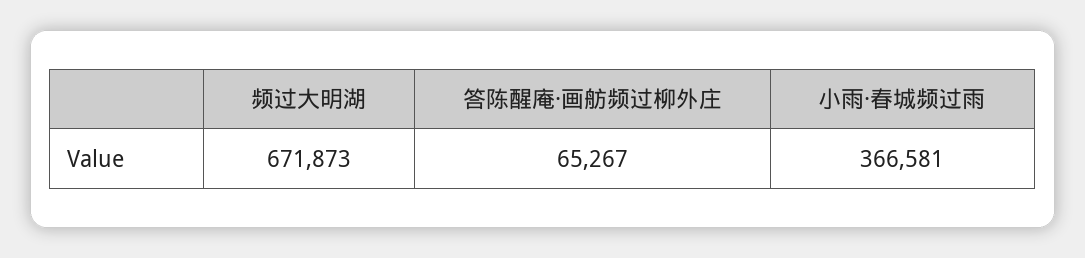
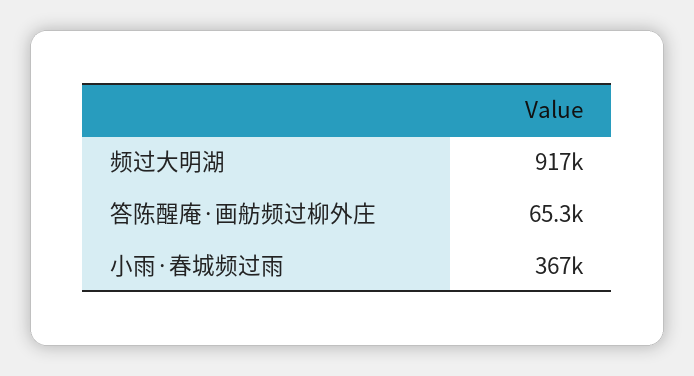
  {
-   "频过大明湖": 671873,
+   "频过大明湖": 917000,
    "答陈醒庵·画舫频过柳外庄": 65267,
    "小雨·春城频过雨": 366581
  }

